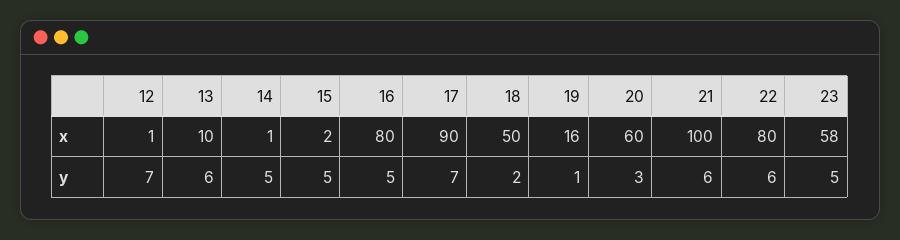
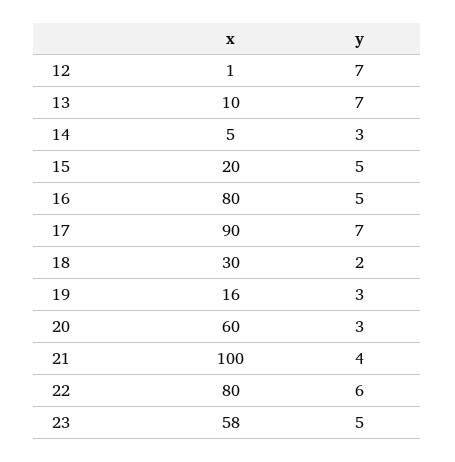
  {
    "12": {
      "x": 1,
      "y": 7
    },
    "13": {
      "x": 10,
-     "y": 6
+     "y": 7
    },
    "14": {
-     "x": 1,
+     "x": 5,
-     "y": 5
+     "y": 3
    },
    "15": {
-     "x": 2,
+     "x": 20,
      "y": 5
    },
    "16": {
      "x": 80,
      "y": 5
    },
    "17": {
      "x": 90,
      "y": 7
    },
    "18": {
-     "x": 50,
+     "x": 30,
      "y": 2
    },
    "19": {
      "x": 16,
-     "y": 1
+     "y": 3
    },
    "20": {
      "x": 60,
      "y": 3
    },
    "21": {
      "x": 100,
-     "y": 6
+     "y": 4
    },
    "22": {
      "x": 80,
      "y": 6
    },
    "23": {
      "x": 58,
      "y": 5
    }
  }

